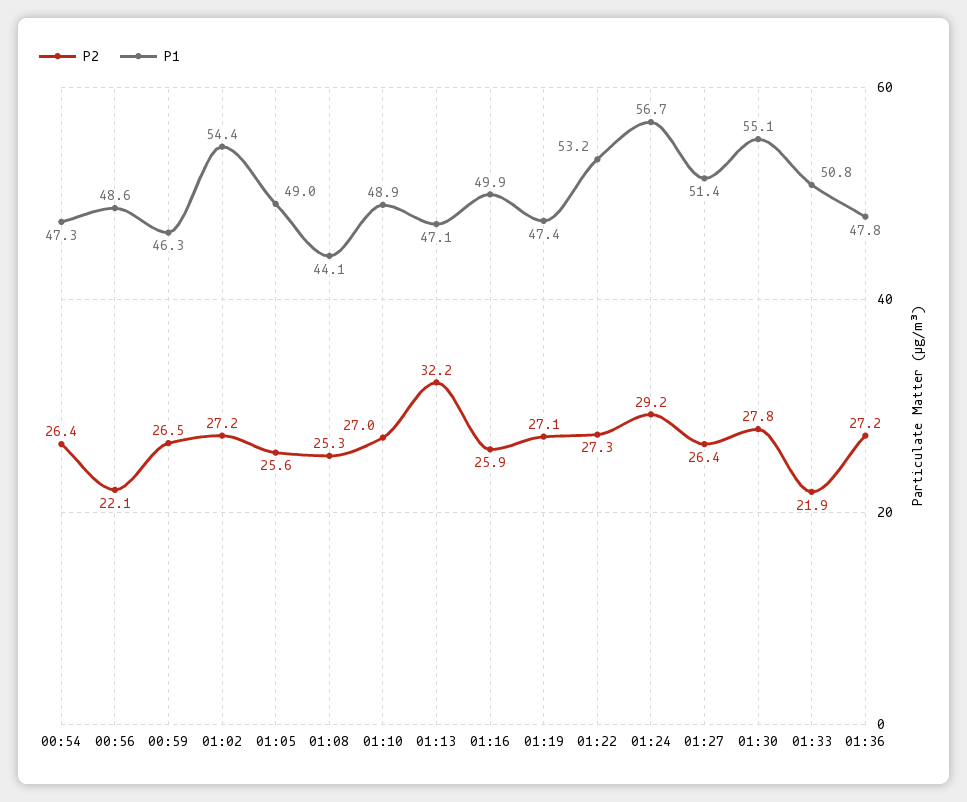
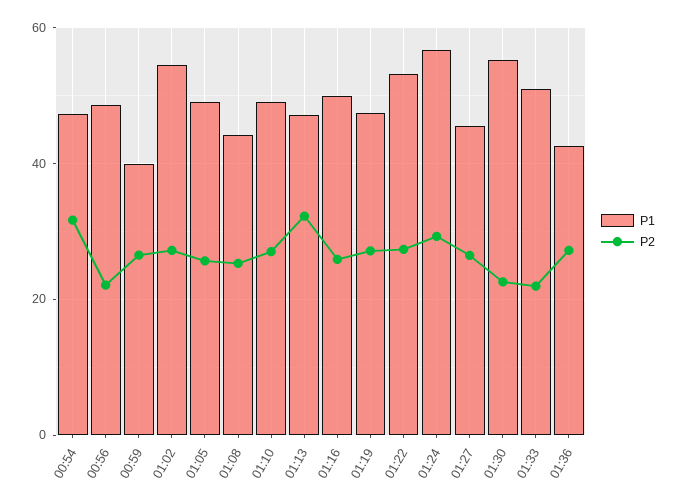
  {
    "P2": {
-     "00:54": 26.4,
+     "00:54": 32,
      "00:56": 22.1,
      "00:59": 26.5,
      "01:02": 27.2,
      "01:05": 25.6,
      "01:08": 25.3,
      "01:10": 27,
      "01:13": 32.2,
      "01:16": 25.9,
      "01:19": 27.1,
      "01:22": 27.3,
      "01:24": 29.2,
      "01:27": 26.4,
-     "01:30": 27.8,
+     "01:30": 22,
      "01:33": 21.9,
      "01:36": 27.2
    },
    "P1": {
      "00:54": 47.3,
      "00:56": 48.6,
-     "00:59": 46.3,
+     "00:59": 40,
      "01:02": 54.4,
      "01:05": 49,
      "01:08": 44.1,
      "01:10": 48.9,
      "01:13": 47.1,
      "01:16": 49.9,
      "01:19": 47.4,
      "01:22": 53.2,
      "01:24": 56.7,
-     "01:27": 51.4,
+     "01:27": 46,
      "01:30": 55.1,
      "01:33": 50.8,
-     "01:36": 47.8
+     "01:36": 42
    }
  }

